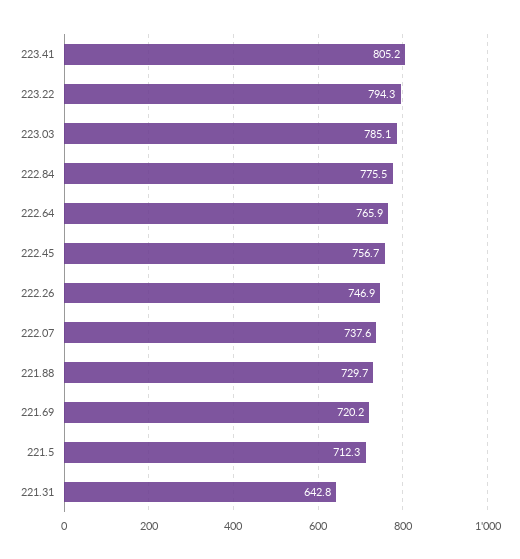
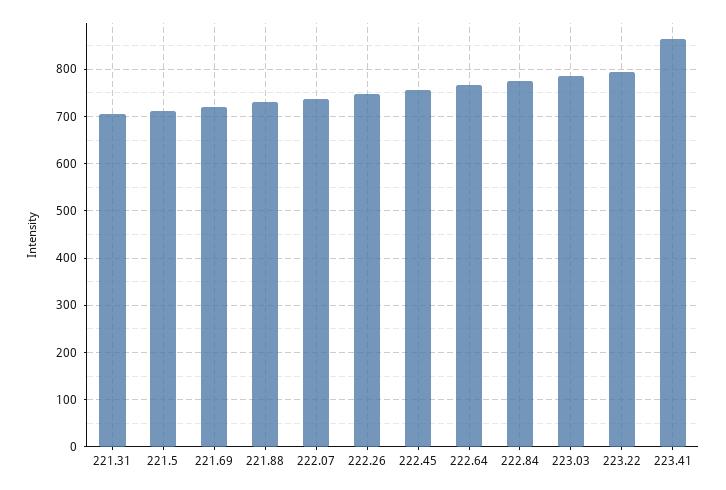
  {
-   "223.41": 805.2,
+   "223.41": 860,
    "223.22": 794.3,
    "223.03": 785.1,
    "222.84": 775.5,
    "222.64": 765.9,
    "222.45": 756.7,
    "222.26": 746.9,
    "222.07": 737.6,
    "221.88": 729.7,
    "221.69": 720.2,
    "221.5": 712.3,
-   "221.31": 642.8
+   "221.31": 700
  }

